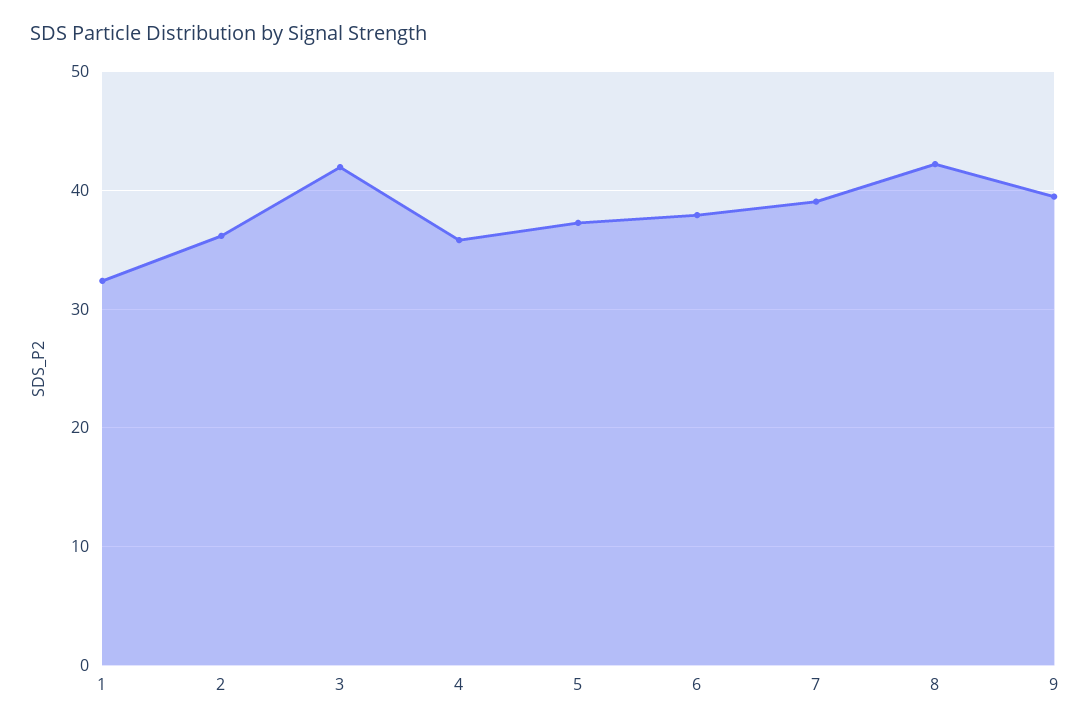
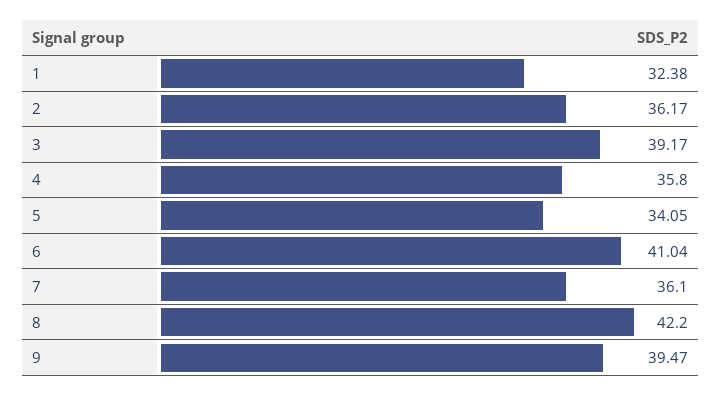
  {
    "1": 32.38,
    "2": 36.17,
-   "3": 42,
+   "3": 39.17,
    "4": 35.8,
-   "5": 37,
+   "5": 34.05,
-   "6": 38,
+   "6": 41.04,
-   "7": 39,
+   "7": 36.1,
    "8": 42.2,
    "9": 39.47
  }

